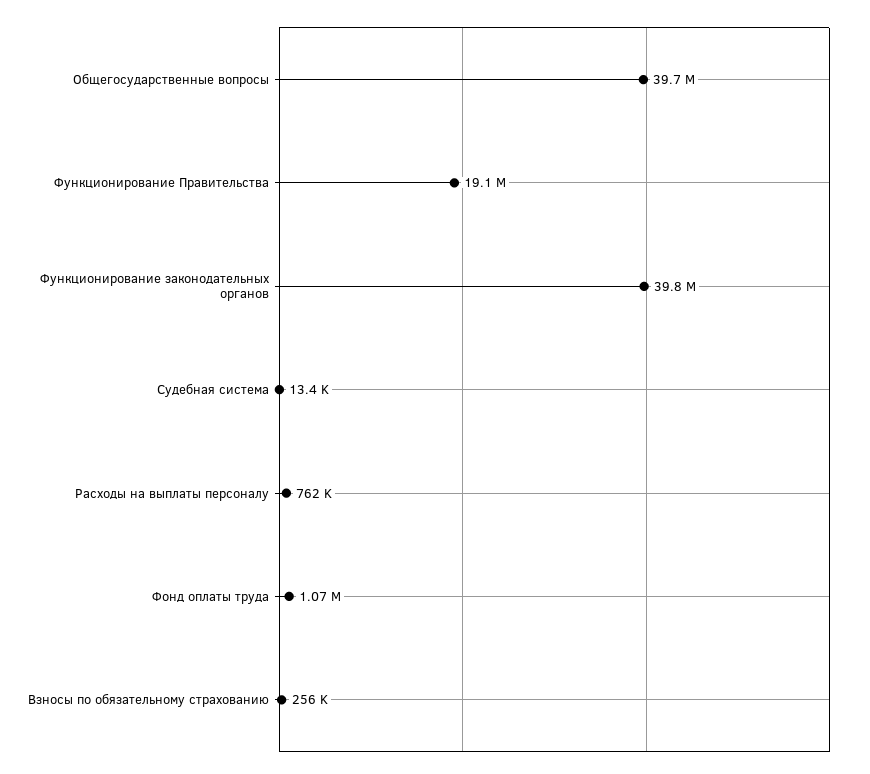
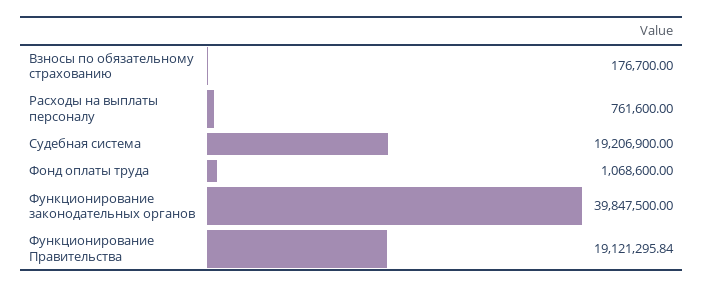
  {
-   "Общегосударственные вопросы": 39700000,
    "Функционирование Правительства": 19121295.84,
    "Функционирование законодательных органов": 39847500,
-   "Судебная система": 13400,
+   "Судебная система": 19206900,
    "Расходы на выплаты персоналу": 761600,
    "Фонд оплаты труда": 1068600,
-   "Взносы по обязательному страхованию": 256000
+   "Взносы по обязательному страхованию": 176700
  }

